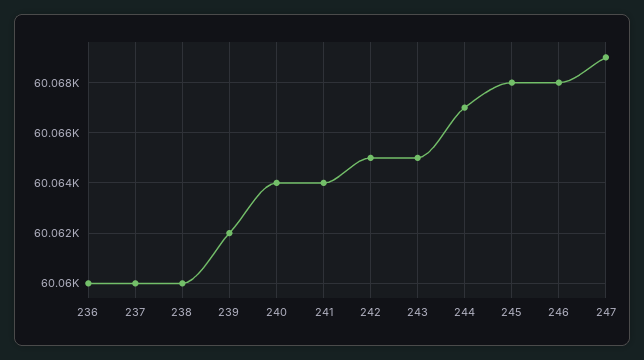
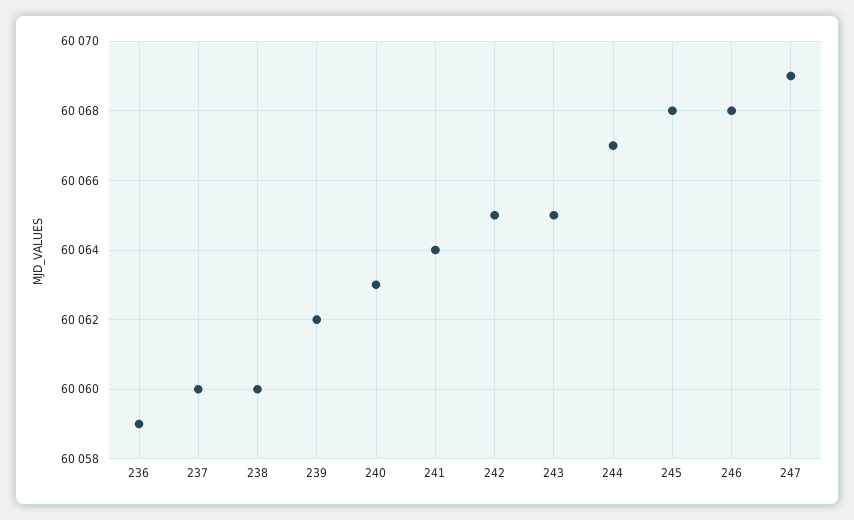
  {
-   "236": 60060,
+   "236": 60059,
    "237": 60060,
    "238": 60060,
    "239": 60062,
-   "240": 60064,
+   "240": 60063,
    "241": 60064,
    "242": 60065,
    "243": 60065,
    "244": 60067,
    "245": 60068,
    "246": 60068,
    "247": 60069
  }

